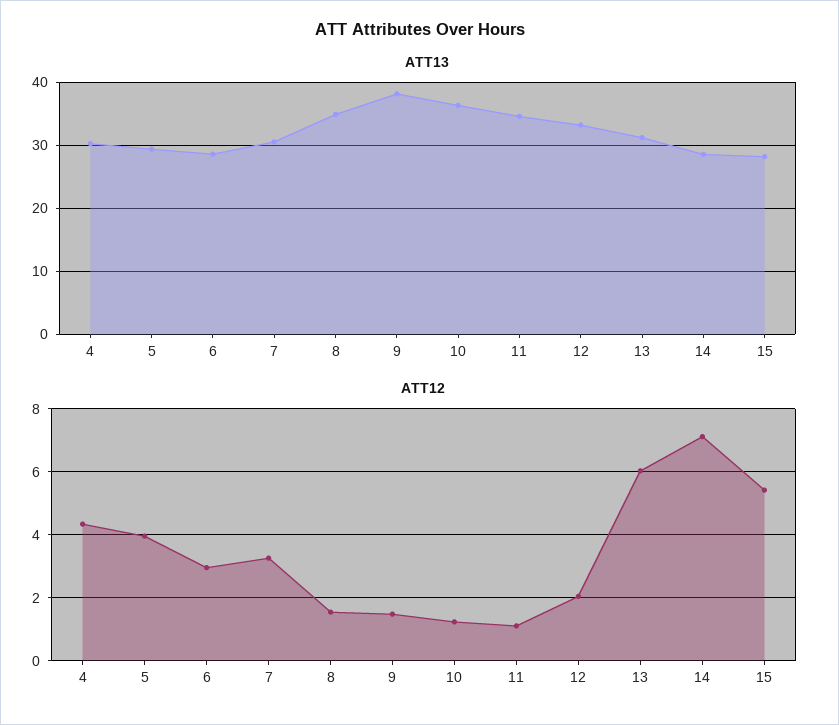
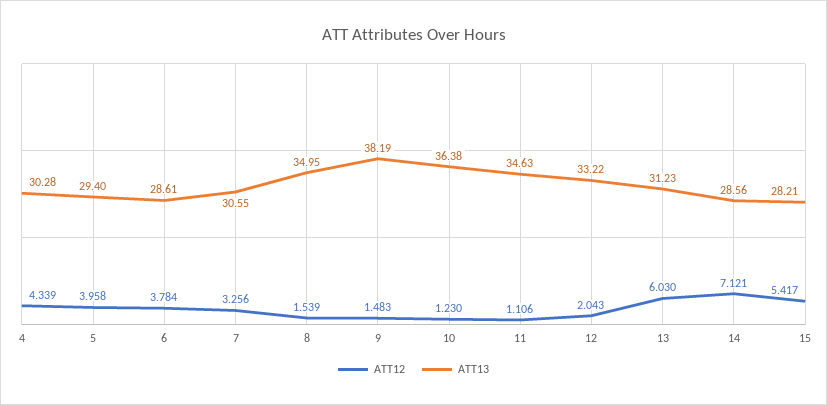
  {
    "ATT13": {
      "4": 30.28,
      "5": 29.4,
      "6": 28.61,
      "7": 30.55,
      "8": 34.95,
      "9": 38.19,
      "10": 36.38,
      "11": 34.63,
      "12": 33.22,
      "13": 31.23,
      "14": 28.56,
      "15": 28.21
    },
    "ATT12": {
      "4": 4.339,
      "5": 3.958,
-     "6": 3,
+     "6": 3.784,
      "7": 3.256,
      "8": 1.539,
      "9": 1.483,
      "10": 1.23,
      "11": 1.106,
      "12": 2.043,
      "13": 6.03,
      "14": 7.121,
      "15": 5.417
    }
  }

